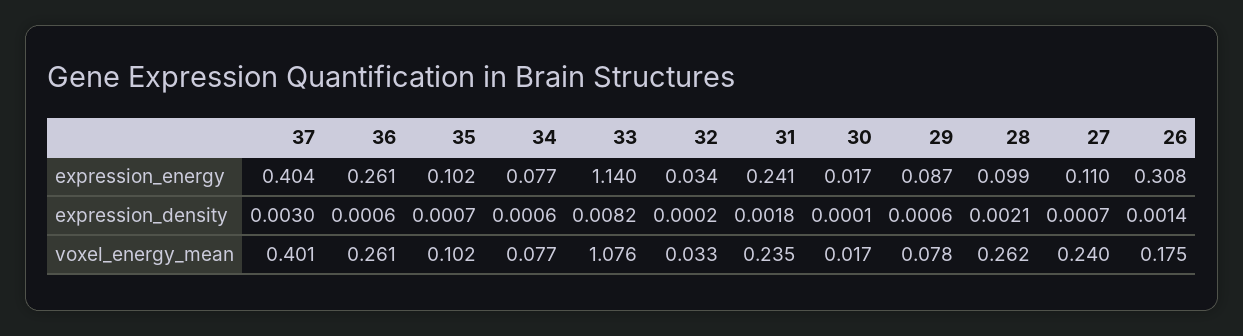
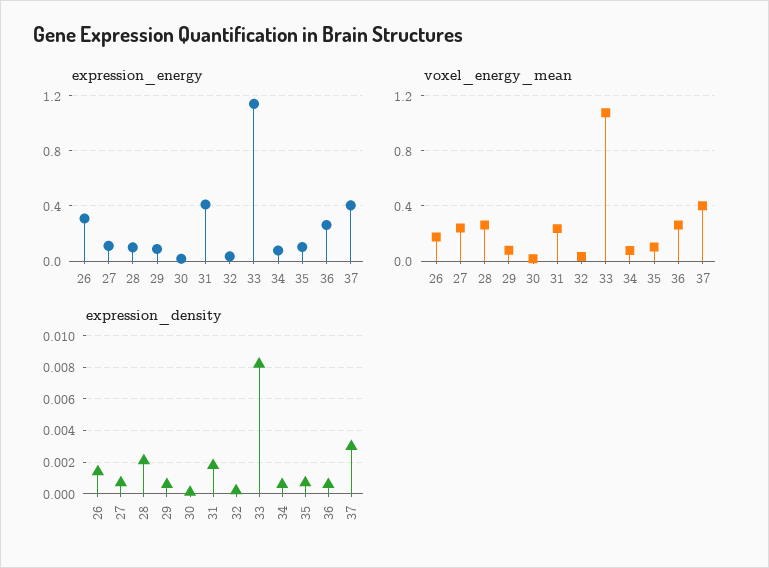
  {
    "expression_energy": {
      "37": 0.404,
      "36": 0.261,
      "35": 0.102,
      "34": 0.077,
      "33": 1.14,
      "32": 0.034,
-     "31": 0.241,
+     "31": 0.4,
      "30": 0.017,
      "29": 0.087,
      "28": 0.099,
      "27": 0.11,
      "26": 0.308
    },
    "expression_density": {
      "37": 0.003,
      "36": 0.0006,
      "35": 0.0007,
      "34": 0.0006,
      "33": 0.0082,
      "32": 0.0002,
      "31": 0.0018,
      "30": 0.0001,
      "29": 0.0006,
      "28": 0.0021,
      "27": 0.0007,
      "26": 0.0014
    },
    "voxel_energy_mean": {
      "37": 0.401,
      "36": 0.261,
      "35": 0.102,
      "34": 0.077,
      "33": 1.076,
      "32": 0.033,
      "31": 0.235,
      "30": 0.017,
      "29": 0.078,
      "28": 0.262,
      "27": 0.24,
      "26": 0.175
    }
  }

